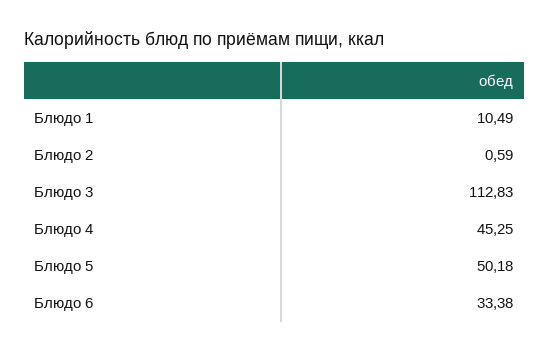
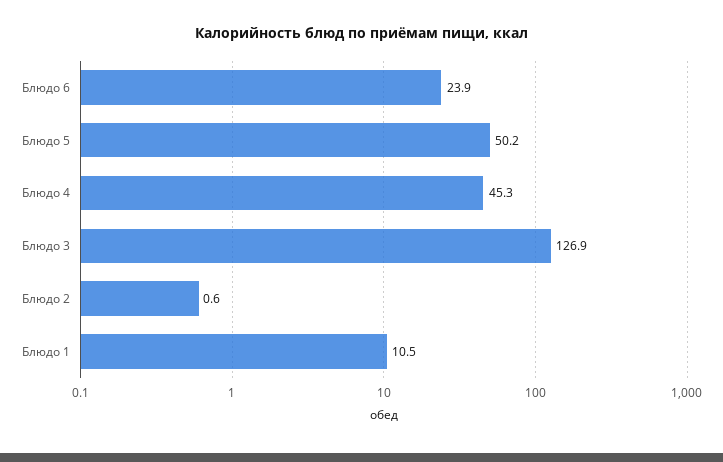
  {
    "Блюдо 1": 10.49,
    "Блюдо 2": 0.59,
-   "Блюдо 3": 112.83,
+   "Блюдо 3": 126.9,
    "Блюдо 4": 45.25,
    "Блюдо 5": 50.18,
-   "Блюдо 6": 33.38
+   "Блюдо 6": 23.9
  }

